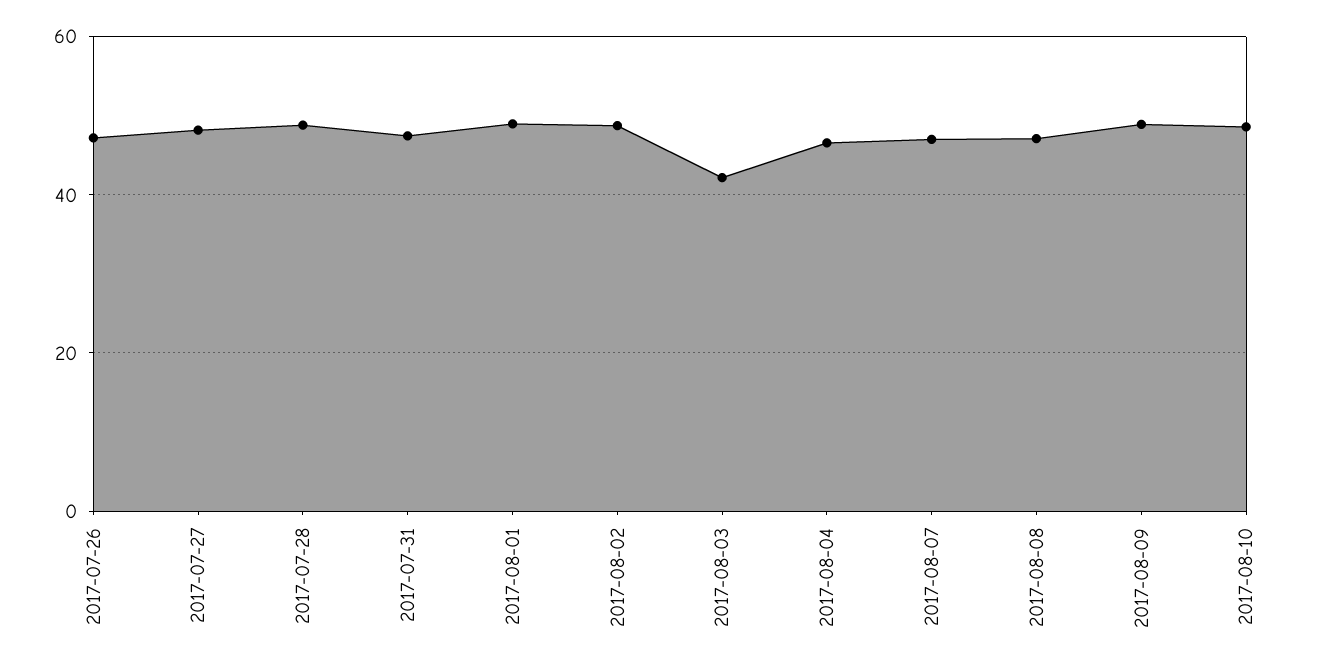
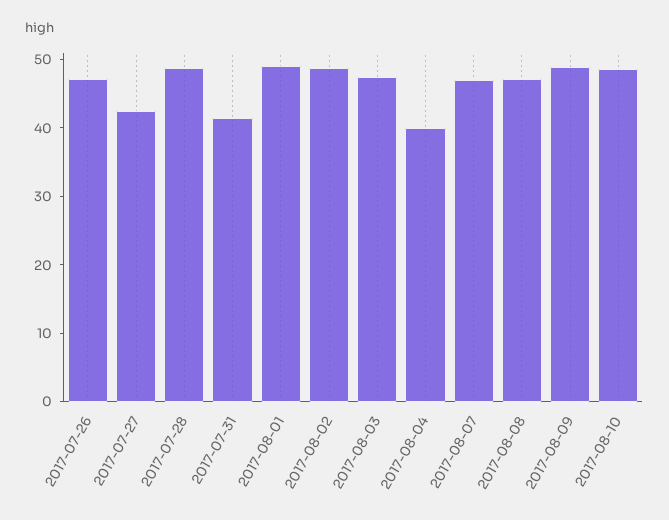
  {
    "2017-07-26": 48,
-   "2017-07-27": 48,
+   "2017-07-27": 42,
    "2017-07-28": 48,
-   "2017-07-31": 48,
+   "2017-07-31": 42,
    "2017-08-01": 48,
    "2017-08-02": 48,
-   "2017-08-03": 42,
+   "2017-08-03": 48,
-   "2017-08-04": 46,
+   "2017-08-04": 40,
    "2017-08-07": 48,
    "2017-08-08": 48,
    "2017-08-09": 48,
    "2017-08-10": 48
  }

